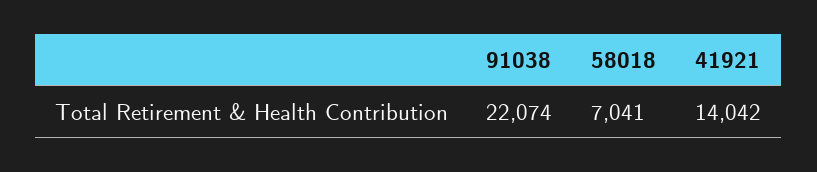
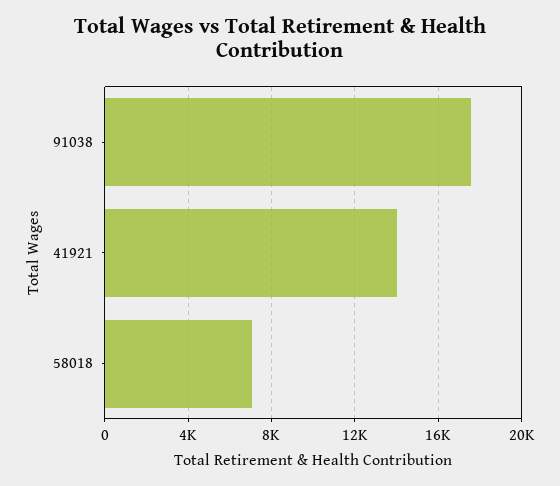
  {
-   "91038": 22074,
+   "91038": 17500,
    "58018": 7041,
    "41921": 14042
  }

